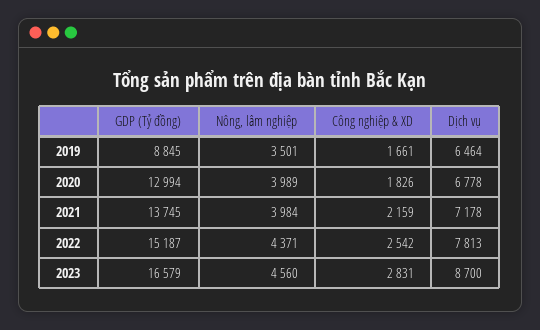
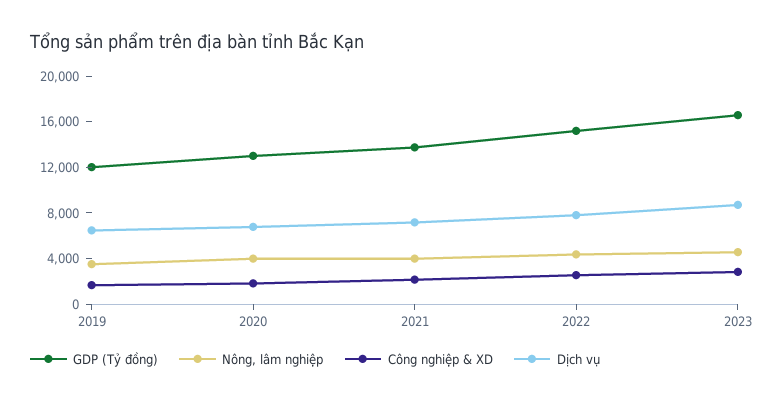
  {
    "GDP (Tỷ đồng)": {
-     "2019": 8845,
+     "2019": 12000,
      "2020": 12994,
      "2021": 13745,
      "2022": 15187,
      "2023": 16579
    },
    "Nông, lâm nghiệp": {
      "2019": 3501,
      "2020": 3989,
      "2021": 3984,
      "2022": 4371,
      "2023": 4560
    },
    "Công nghiệp & XD": {
      "2019": 1661,
      "2020": 1826,
      "2021": 2159,
      "2022": 2542,
      "2023": 2831
    },
    "Dịch vụ": {
      "2019": 6464,
      "2020": 6778,
      "2021": 7178,
      "2022": 7813,
      "2023": 8700
    }
  }

